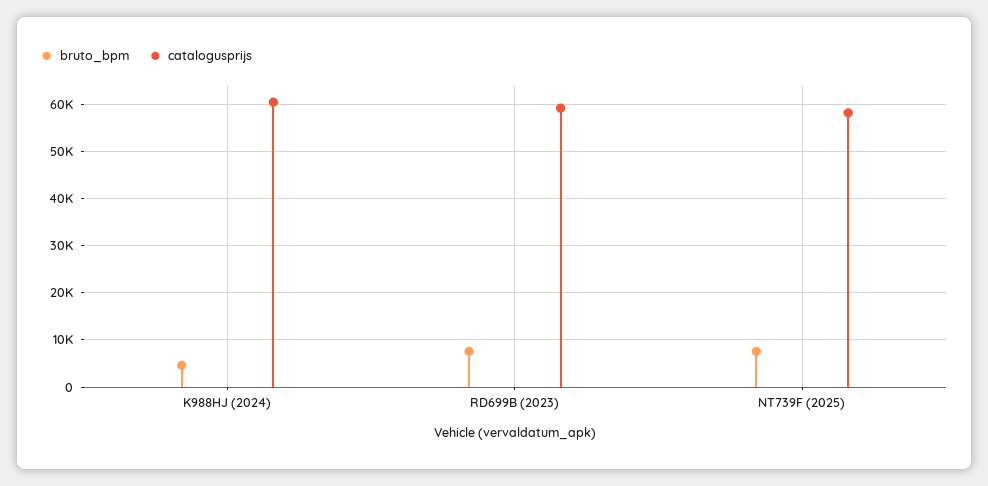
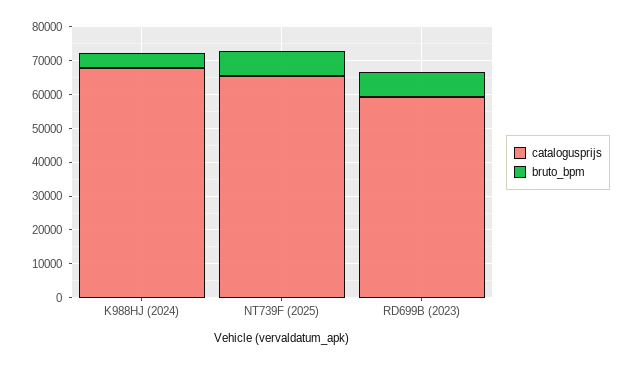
  {
    "bruto_bpm": {
      "K988HJ (2024)": 4000,
      "RD699B (2023)": 8000,
      "NT739F (2025)": 8000
    },
    "catalogusprijs": {
-     "K988HJ (2024)": 60000,
+     "K988HJ (2024)": 67500,
      "RD699B (2023)": 60000,
-     "NT739F (2025)": 58000
+     "NT739F (2025)": 65000
    }
  }

